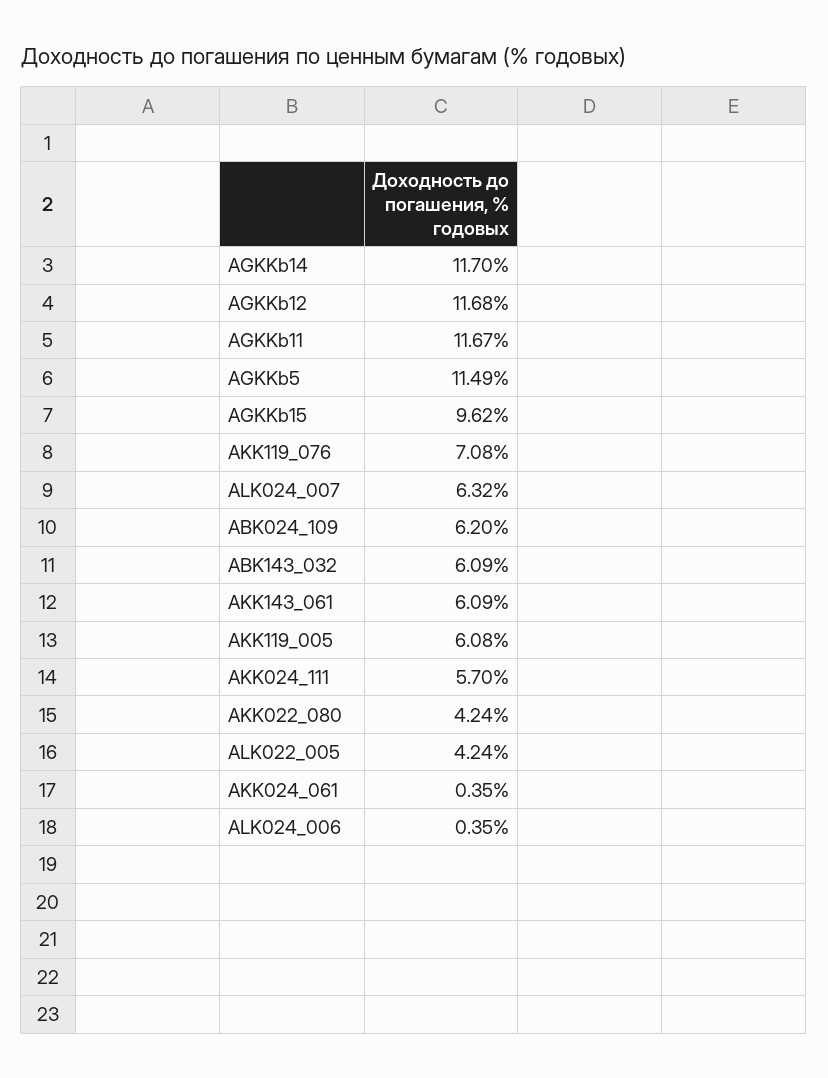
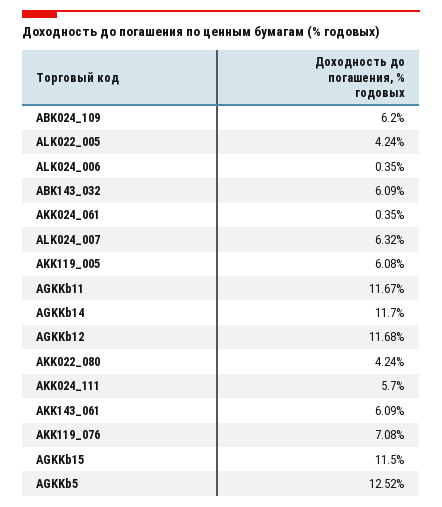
  {
    "AGKKb14": 11.7,
    "AGKKb12": 11.68,
    "AGKKb11": 11.67,
-   "AGKKb5": 11.49,
+   "AGKKb5": 12.52,
-   "AGKKb15": 9.62,
+   "AGKKb15": 11.5,
    "AKK119_076": 7.08,
    "ALK024_007": 6.32,
    "ABK024_109": 6.2,
    "ABK143_032": 6.09,
    "AKK143_061": 6.09,
    "AKK119_005": 6.08,
    "AKK024_111": 5.7,
    "AKK022_080": 4.24,
    "ALK022_005": 4.24,
    "AKK024_061": 0.35,
    "ALK024_006": 0.35
  }

